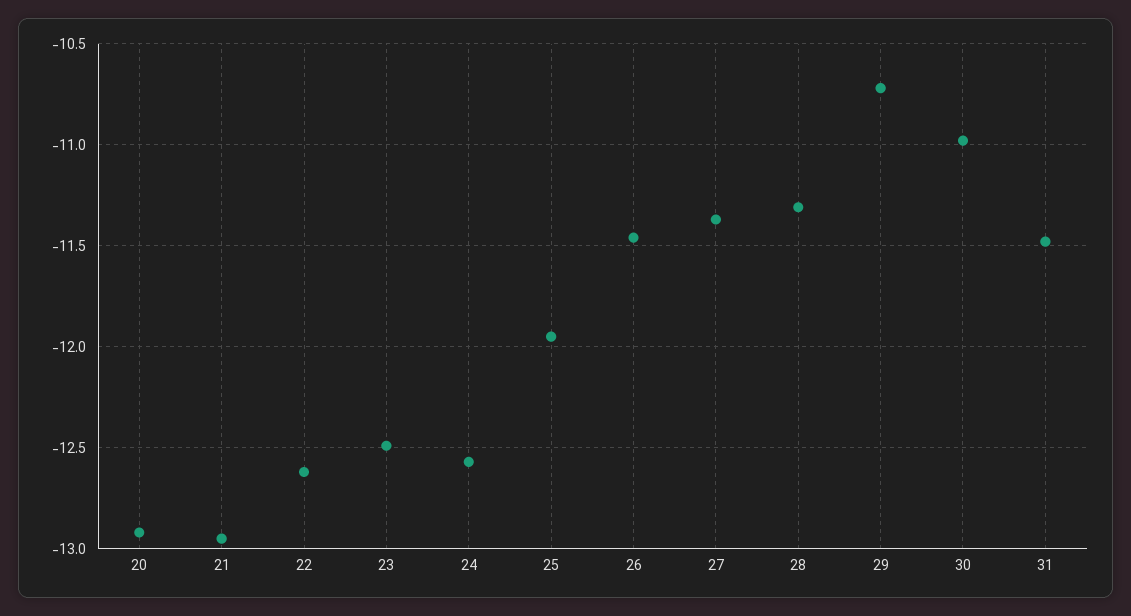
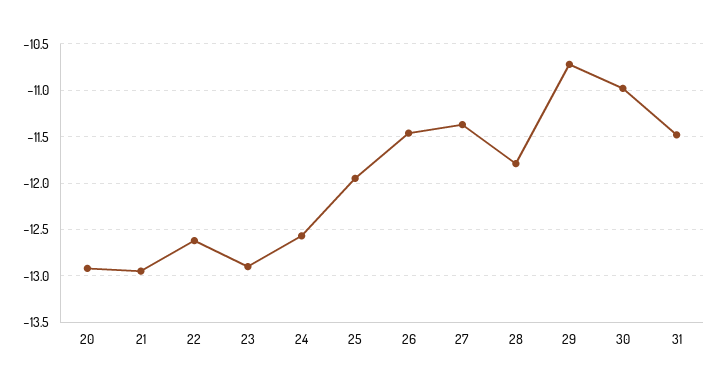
  {
    "20": -12.9,
    "21": -12.95,
    "22": -12.6,
-   "23": -12.5,
+   "23": -12.9,
    "24": -12.55,
    "25": -11.95,
    "26": -11.45,
    "27": -11.35,
-   "28": -11.3,
+   "28": -11.8,
    "29": -10.7,
    "30": -11,
    "31": -11.5
  }

